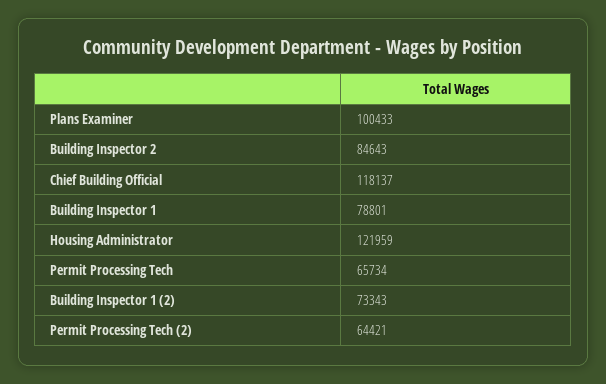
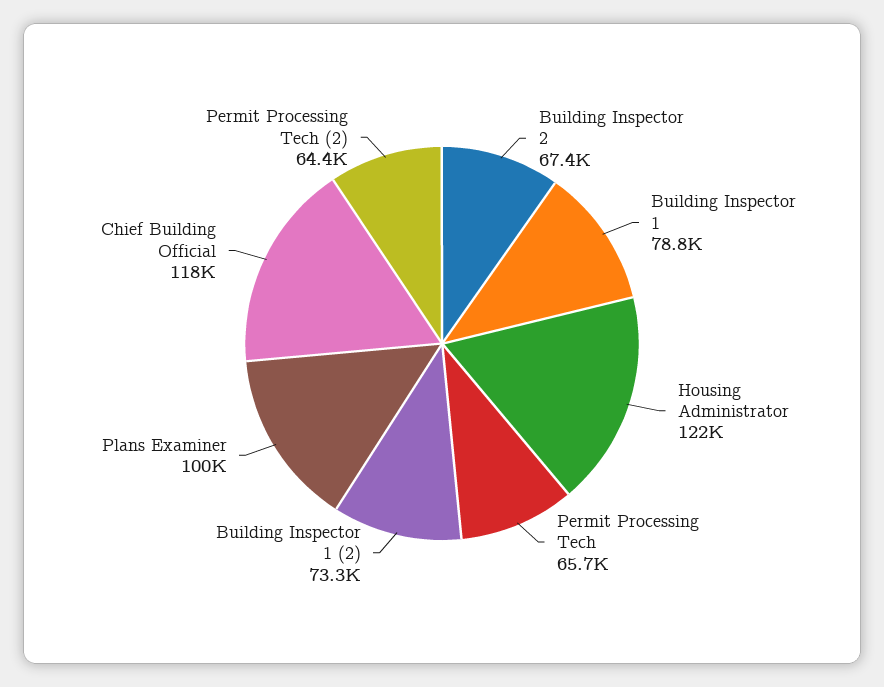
  {
    "Plans Examiner": 100433,
-   "Building Inspector 2": 84643,
+   "Building Inspector 2": 67400,
    "Chief Building Official": 118137,
    "Building Inspector 1": 78801,
    "Housing Administrator": 121959,
    "Permit Processing Tech": 65734,
    "Building Inspector 1 (2)": 73343,
    "Permit Processing Tech (2)": 64421
  }

